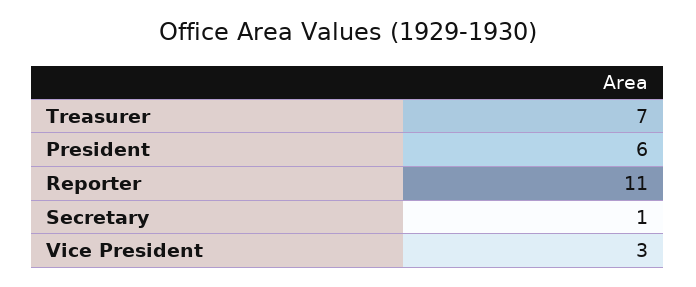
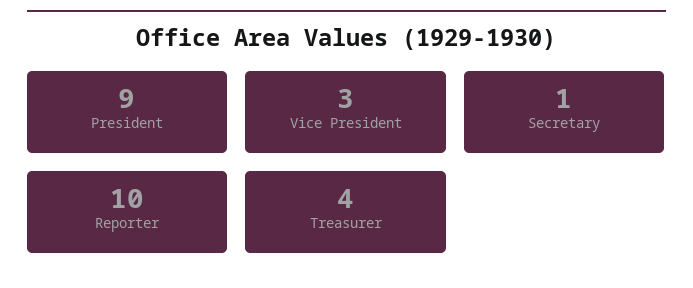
  {
-   "Treasurer": 7,
+   "Treasurer": 4,
-   "President": 6,
+   "President": 9,
-   "Reporter": 11,
+   "Reporter": 10,
    "Secretary": 1,
    "Vice President": 3
  }

